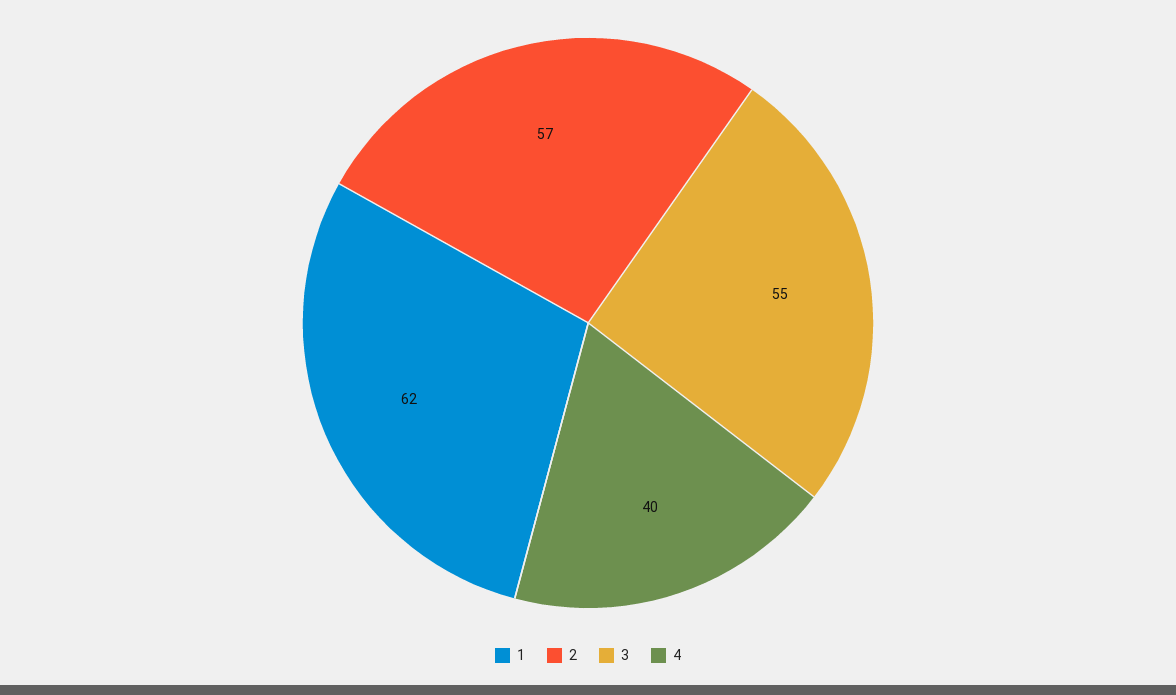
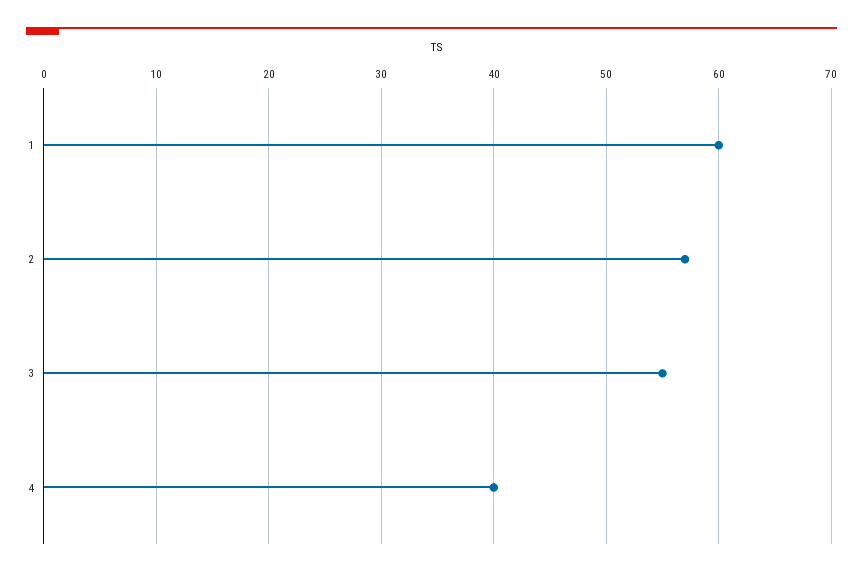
  {
-   "1": 62,
+   "1": 60,
    "2": 57,
    "3": 55,
    "4": 40
  }

